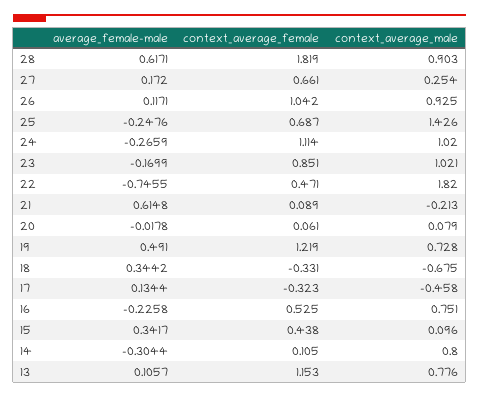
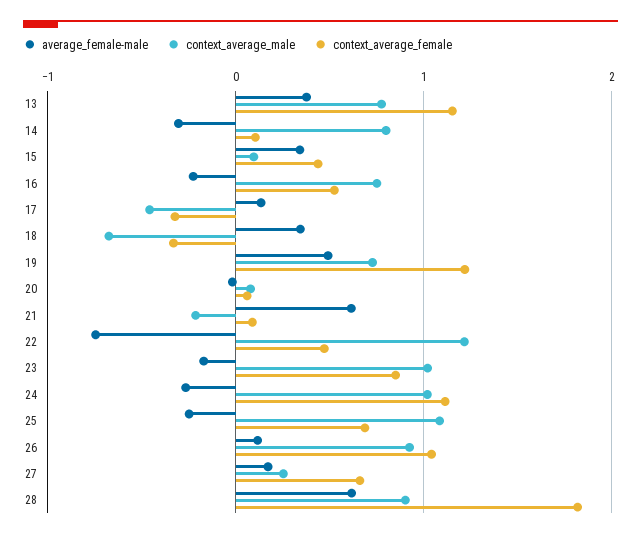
  {
    "average_female-male": {
      "28": 0.6171,
      "27": 0.172,
      "26": 0.1171,
      "25": -0.2476,
      "24": -0.2659,
      "23": -0.1699,
      "22": -0.7455,
      "21": 0.6148,
      "20": -0.0178,
      "19": 0.491,
      "18": 0.3442,
      "17": 0.1344,
      "16": -0.2258,
      "15": 0.3417,
      "14": -0.3044,
-     "13": 0.1057
+     "13": 0.4
    },
    "context_average_female": {
      "28": 1.819,
      "27": 0.661,
      "26": 1.042,
      "25": 0.687,
      "24": 1.114,
      "23": 0.851,
      "22": 0.471,
      "21": 0.089,
      "20": 0.061,
      "19": 1.219,
      "18": -0.331,
      "17": -0.323,
      "16": 0.525,
      "15": 0.438,
      "14": 0.105,
      "13": 1.153
    },
    "context_average_male": {
      "28": 0.903,
      "27": 0.254,
      "26": 0.925,
-     "25": 1.426,
+     "25": 1.1,
      "24": 1.02,
      "23": 1.021,
-     "22": 1.82,
+     "22": 1.2,
      "21": -0.213,
      "20": 0.079,
      "19": 0.728,
      "18": -0.675,
      "17": -0.458,
      "16": 0.751,
      "15": 0.096,
      "14": 0.8,
      "13": 0.776
    }
  }

